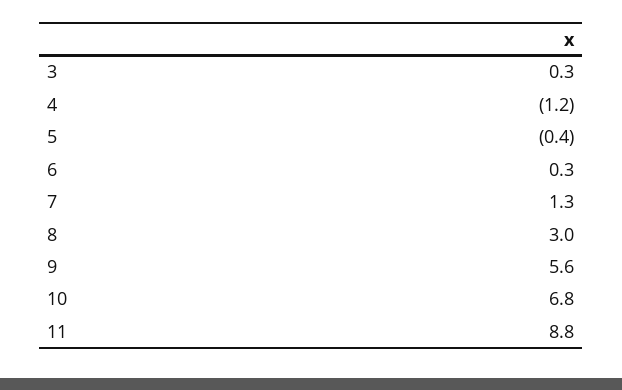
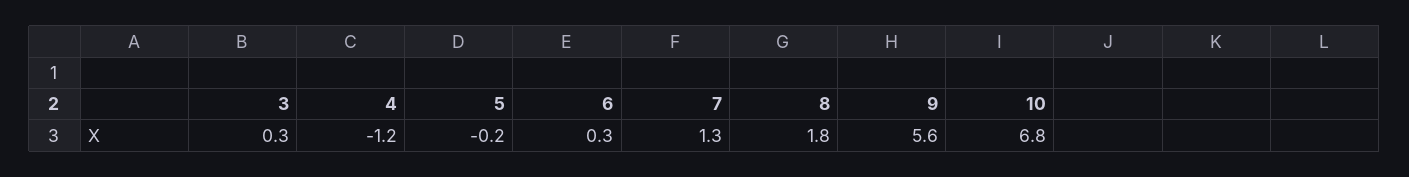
  {
    "3": 0.3,
    "4": -1.2,
-   "5": -0.4,
+   "5": -0.2,
    "6": 0.3,
    "7": 1.3,
-   "8": 3,
+   "8": 1.8,
    "9": 5.6,
-   "10": 6.8,
+   "10": 6.8
-   "11": 8.8
  }

